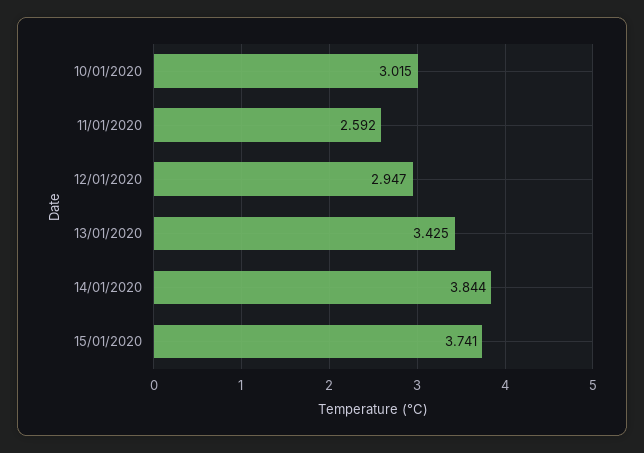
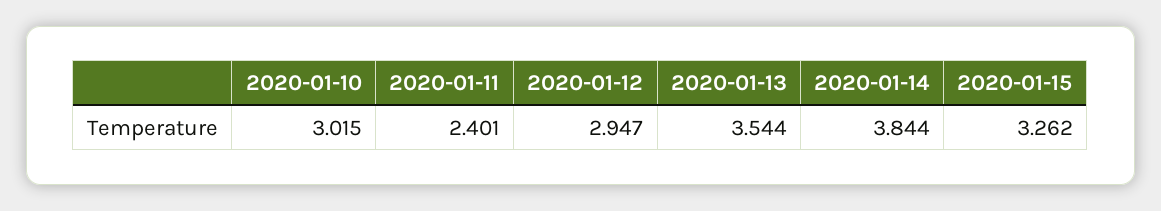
  {
    "10/01/2020": 3.015,
-   "11/01/2020": 2.592,
+   "11/01/2020": 2.401,
    "12/01/2020": 2.947,
-   "13/01/2020": 3.425,
+   "13/01/2020": 3.544,
    "14/01/2020": 3.844,
-   "15/01/2020": 3.741
+   "15/01/2020": 3.262
  }

